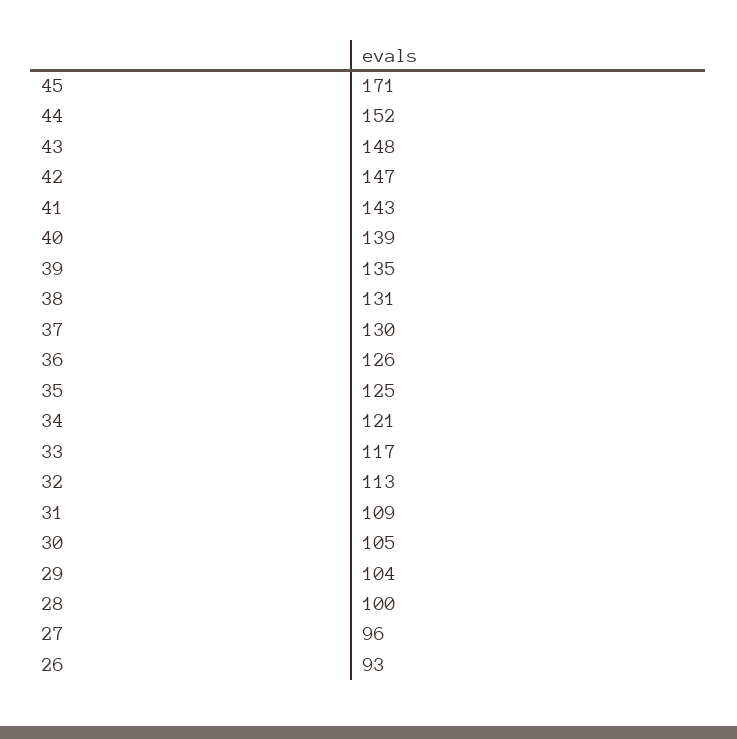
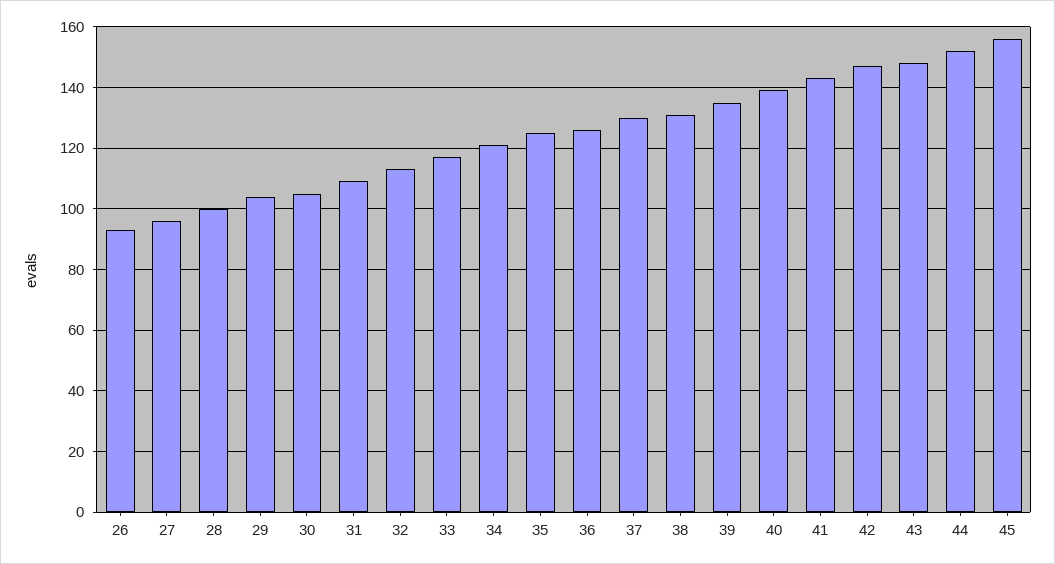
  {
-   "45": 171,
+   "45": 155,
    "44": 152,
    "43": 148,
    "42": 147,
    "41": 143,
    "40": 139,
    "39": 135,
    "38": 131,
    "37": 130,
    "36": 126,
    "35": 125,
    "34": 121,
    "33": 117,
    "32": 113,
    "31": 109,
    "30": 105,
    "29": 104,
    "28": 100,
    "27": 96,
    "26": 93
  }

